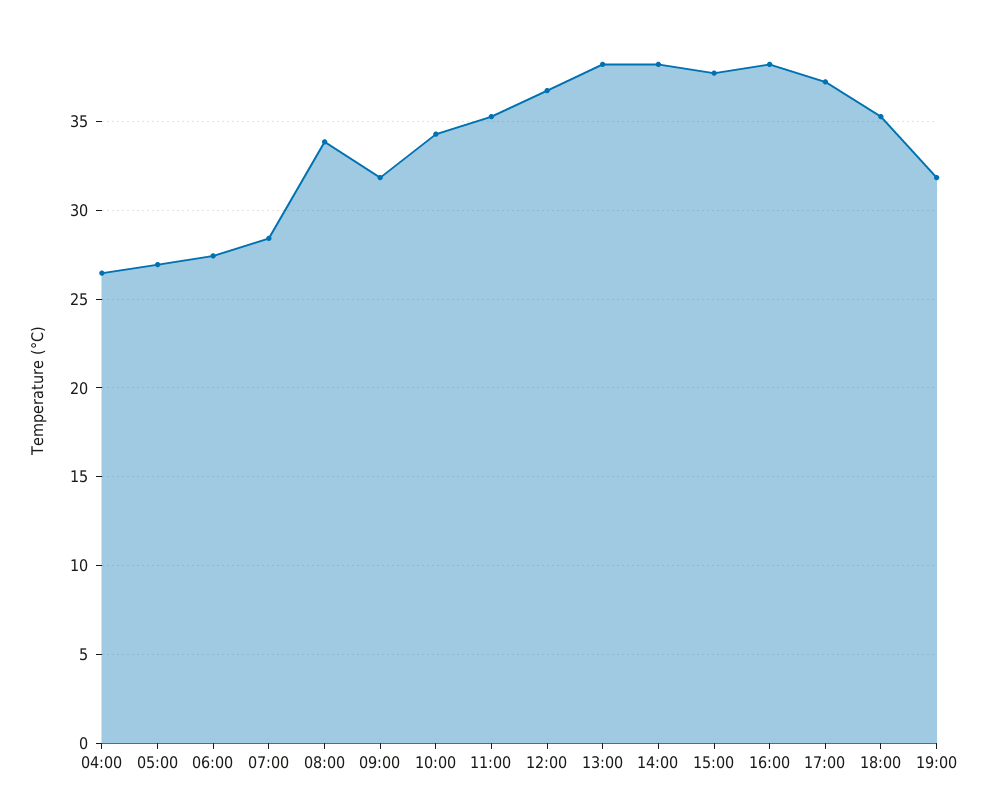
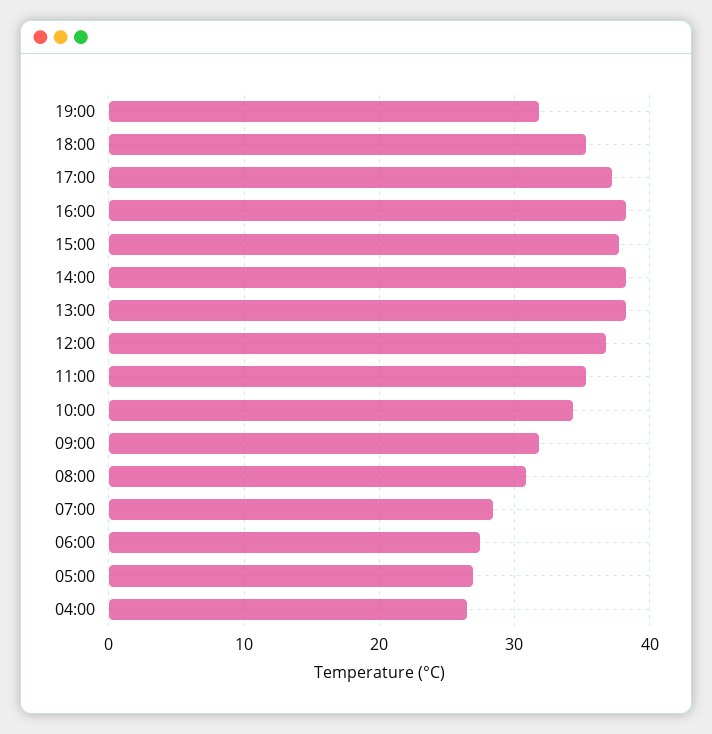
  {
    "04:00": 26.5,
    "05:00": 27,
    "06:00": 27.5,
    "07:00": 28.5,
-   "08:00": 34,
+   "08:00": 31,
    "09:00": 32,
    "10:00": 34.5,
    "11:00": 35.5,
    "12:00": 37,
    "13:00": 38,
    "14:00": 38,
    "15:00": 37.5,
    "16:00": 38,
    "17:00": 37,
    "18:00": 35.5,
    "19:00": 32
  }

